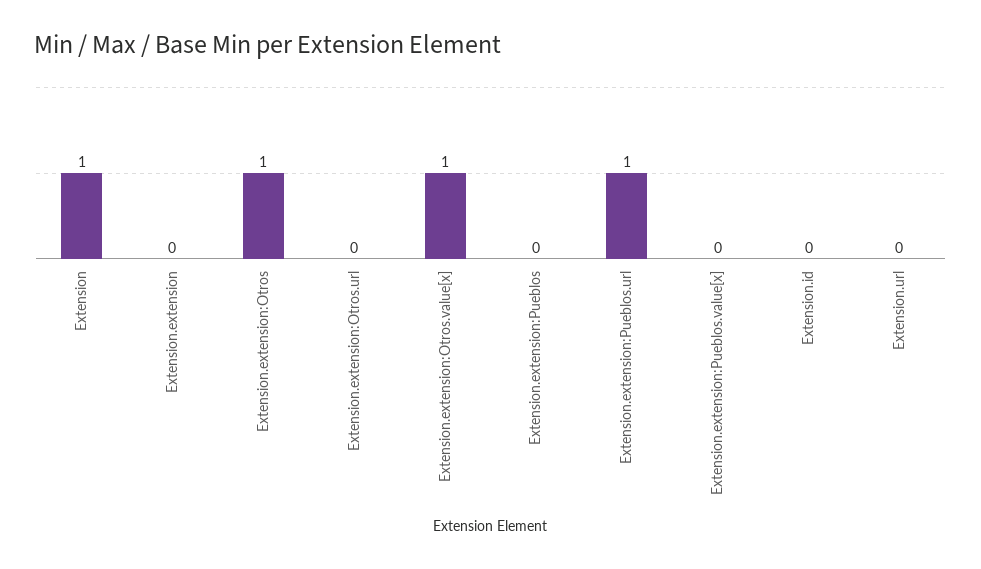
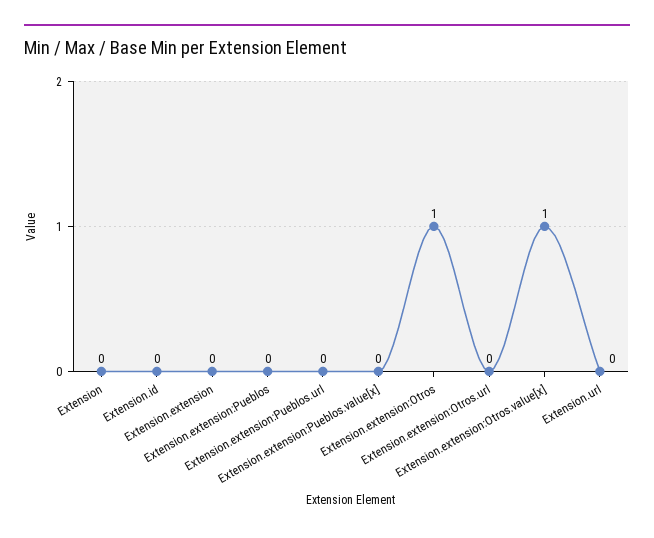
  {
-   "Extension": 1,
+   "Extension": 0,
    "Extension.extension": 0,
    "Extension.extension:Otros": 1,
    "Extension.extension:Otros.url": 0,
    "Extension.extension:Otros.value[x]": 1,
    "Extension.extension:Pueblos": 0,
-   "Extension.extension:Pueblos.url": 1,
+   "Extension.extension:Pueblos.url": 0,
    "Extension.extension:Pueblos.value[x]": 0,
    "Extension.id": 0,
    "Extension.url": 0
  }

